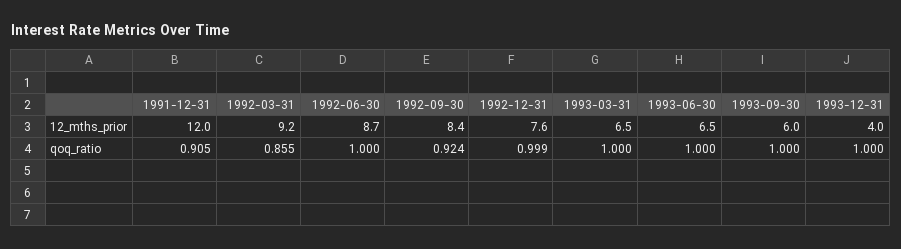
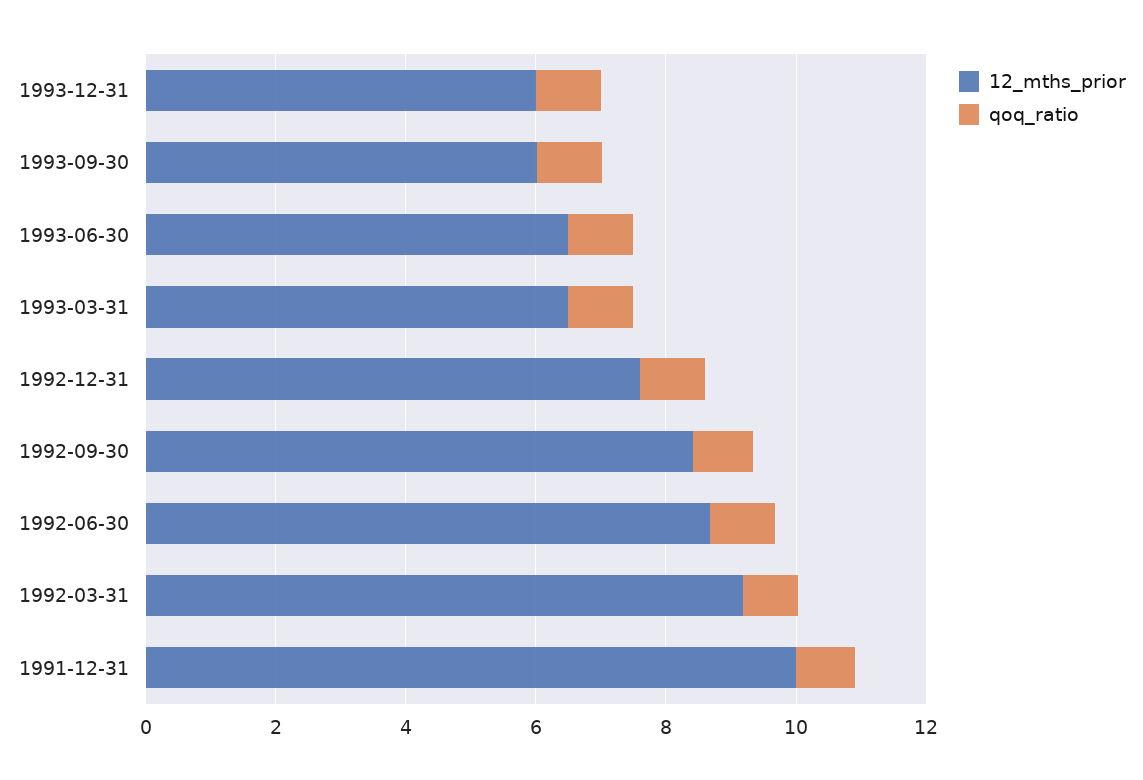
  {
    "12_mths_prior": {
-     "1991-12-31": 12,
+     "1991-12-31": 10,
      "1992-03-31": 9.2,
      "1992-06-30": 8.7,
      "1992-09-30": 8.4,
      "1992-12-31": 7.6,
      "1993-03-31": 6.5,
      "1993-06-30": 6.5,
      "1993-09-30": 6,
-     "1993-12-31": 4
+     "1993-12-31": 6
    },
    "qoq_ratio": {
      "1991-12-31": 0.905,
      "1992-03-31": 0.855,
      "1992-06-30": 1,
      "1992-09-30": 0.924,
      "1992-12-31": 0.999,
      "1993-03-31": 1,
      "1993-06-30": 1,
      "1993-09-30": 1,
      "1993-12-31": 1
    }
  }

